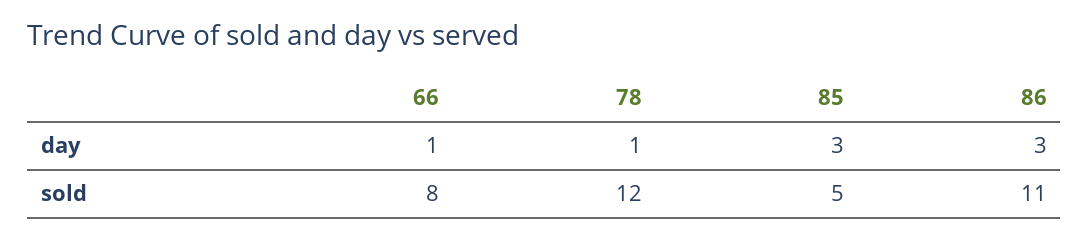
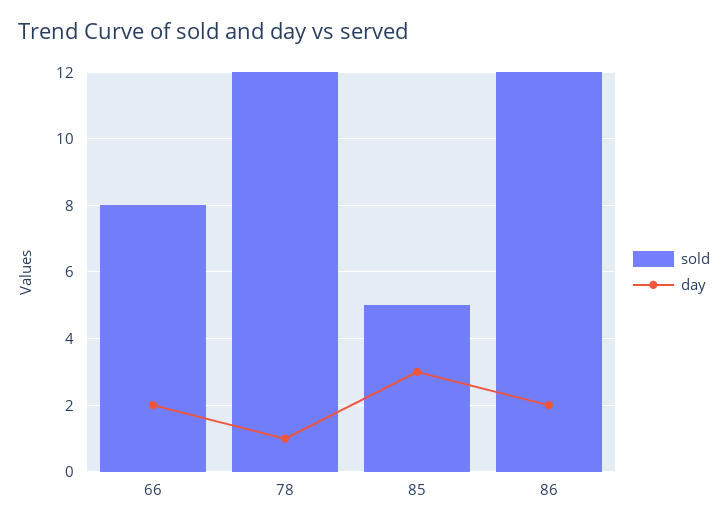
  {
    "day": {
-     "66": 1,
+     "66": 2,
      "78": 1,
      "85": 3,
-     "86": 3
+     "86": 2
    },
    "sold": {
      "66": 8,
      "78": 12,
      "85": 5,
-     "86": 11
+     "86": 12
    }
  }

